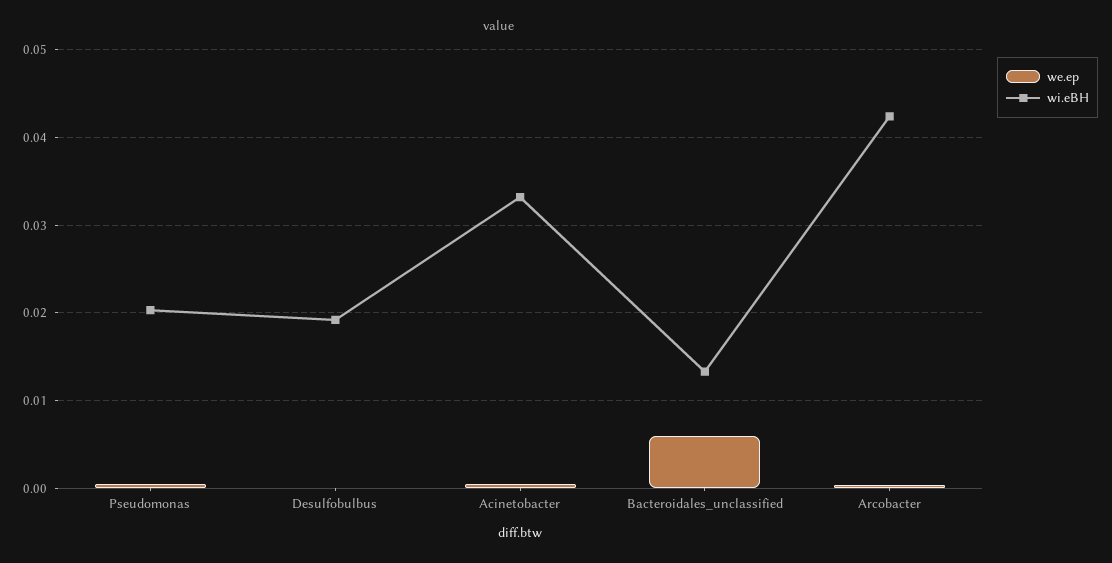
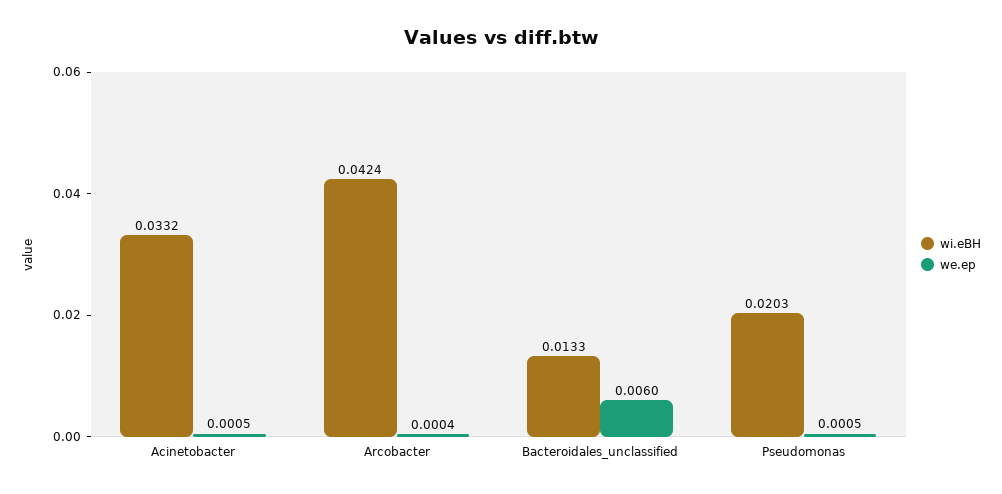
  {
    "we.ep": {
      "Pseudomonas": 0.0005,
-     "Desulfobulbus": 0,
      "Acinetobacter": 0.0005,
      "Bacteroidales_unclassified": 0.006,
      "Arcobacter": 0.0004
    },
    "wi.eBH": {
      "Pseudomonas": 0.0203,
-     "Desulfobulbus": 0.019,
      "Acinetobacter": 0.0332,
      "Bacteroidales_unclassified": 0.0133,
      "Arcobacter": 0.0424
    }
  }

